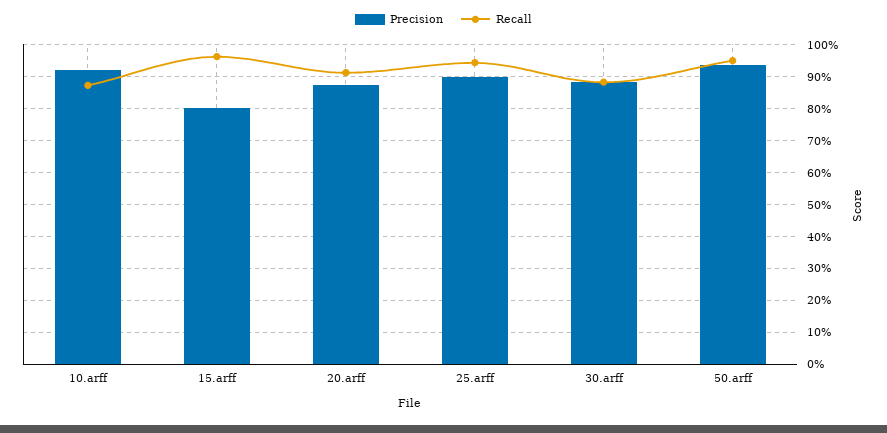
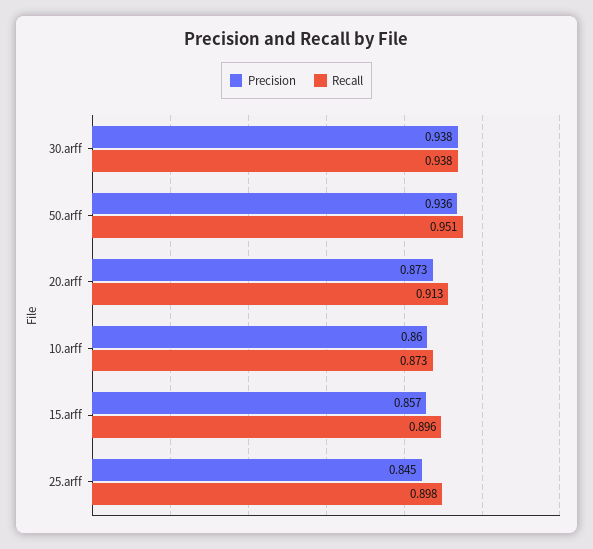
  {
    "Precision": {
-     "10.arff": 0.92,
+     "10.arff": 0.86,
-     "15.arff": 0.8,
+     "15.arff": 0.857,
      "20.arff": 0.873,
-     "25.arff": 0.9,
+     "25.arff": 0.845,
-     "30.arff": 0.88,
+     "30.arff": 0.938,
      "50.arff": 0.936
    },
    "Recall": {
      "10.arff": 0.873,
-     "15.arff": 0.96,
+     "15.arff": 0.896,
      "20.arff": 0.913,
-     "25.arff": 0.94,
+     "25.arff": 0.898,
-     "30.arff": 0.88,
+     "30.arff": 0.938,
      "50.arff": 0.951
    }
  }

